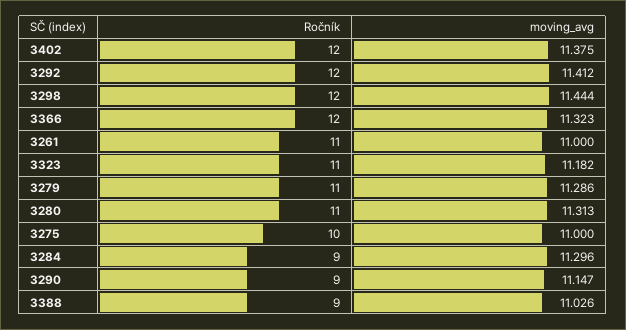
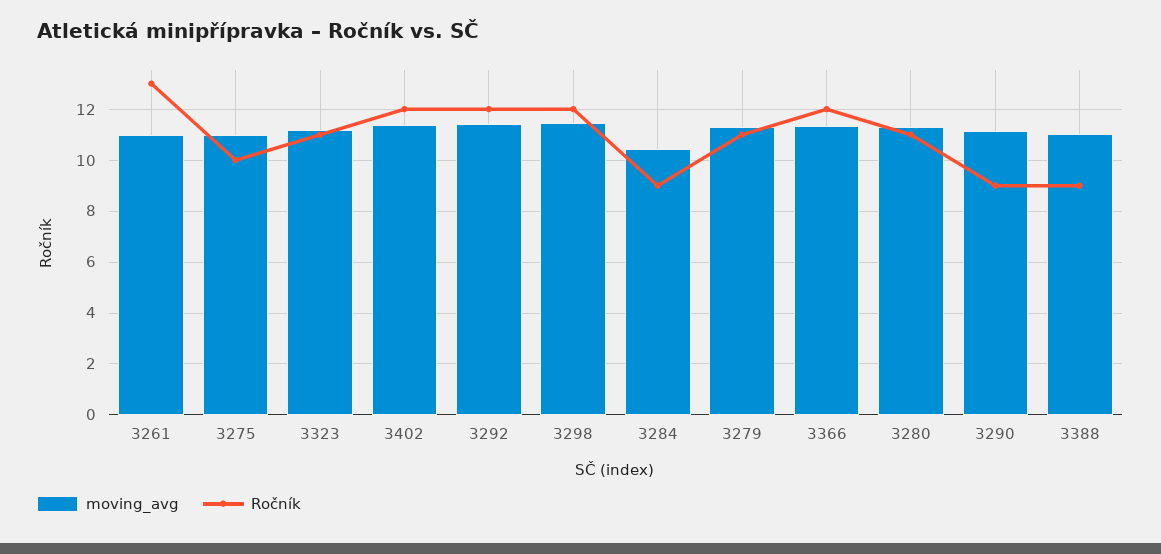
  {
    "Ročník": {
      "3402": 12,
      "3292": 12,
      "3298": 12,
      "3366": 12,
-     "3261": 11,
+     "3261": 13,
      "3323": 11,
      "3279": 11,
      "3280": 11,
      "3275": 10,
      "3284": 9,
      "3290": 9,
      "3388": 9
    },
    "moving_avg": {
      "3402": 11.375,
      "3292": 11.412,
      "3298": 11.444,
      "3366": 11.323,
      "3261": 11,
      "3323": 11.182,
      "3279": 11.286,
      "3280": 11.313,
      "3275": 11,
-     "3284": 11.296,
+     "3284": 10.5,
      "3290": 11.147,
      "3388": 11.026
    }
  }

